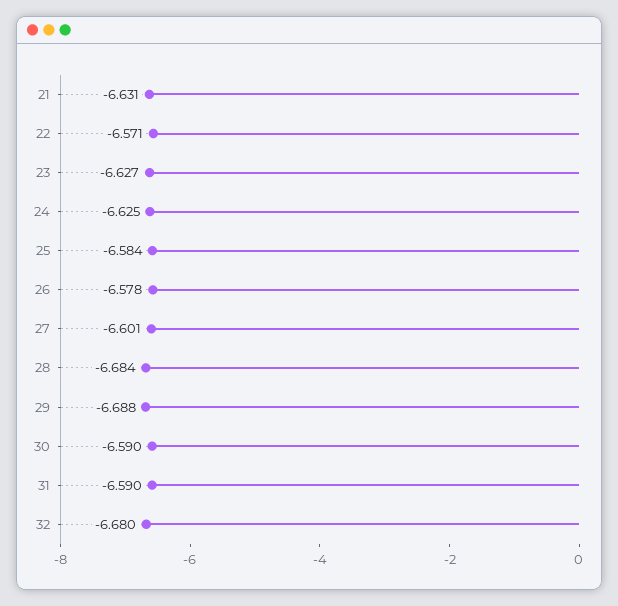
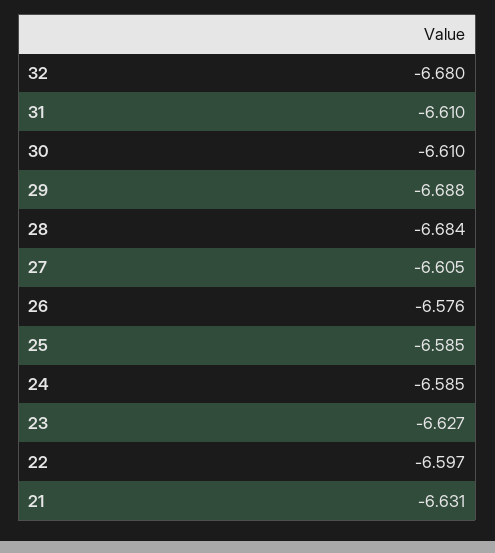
  {
    "21": -6.631,
-   "22": -6.571,
+   "22": -6.597,
    "23": -6.627,
-   "24": -6.625,
+   "24": -6.585,
-   "25": -6.584,
+   "25": -6.585,
-   "26": -6.578,
+   "26": -6.576,
-   "27": -6.601,
+   "27": -6.605,
    "28": -6.684,
    "29": -6.688,
-   "30": -6.59,
+   "30": -6.61,
-   "31": -6.59,
+   "31": -6.61,
    "32": -6.68
  }

